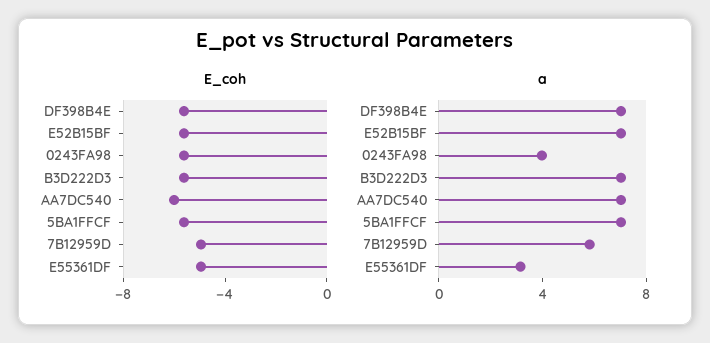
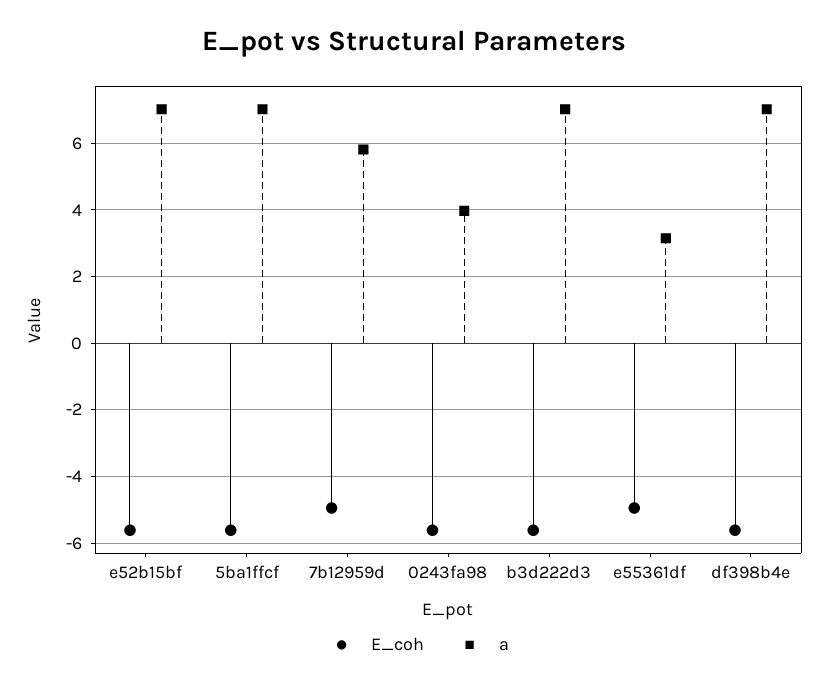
  {
    "E_coh": {
      "DF398B4E": -5.6,
      "E52B15BF": -5.6,
      "0243FA98": -5.6,
      "B3D222D3": -5.6,
-     "AA7DC540": -6,
      "5BA1FFCF": -5.6,
      "7B12959D": -5,
      "E55361DF": -5
    },
    "a": {
      "DF398B4E": 7,
      "E52B15BF": 7,
      "0243FA98": 4,
      "B3D222D3": 7,
-     "AA7DC540": 7,
      "5BA1FFCF": 7,
      "7B12959D": 5.8,
      "E55361DF": 3.2
    }
  }

